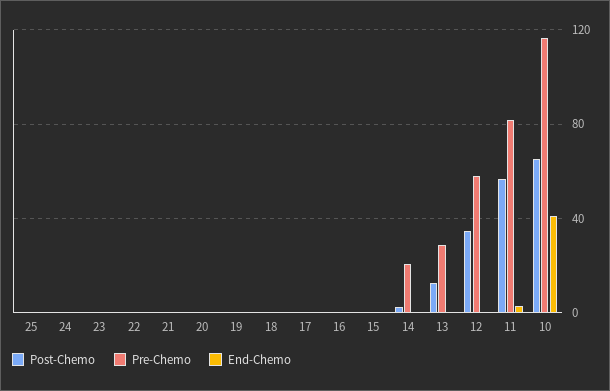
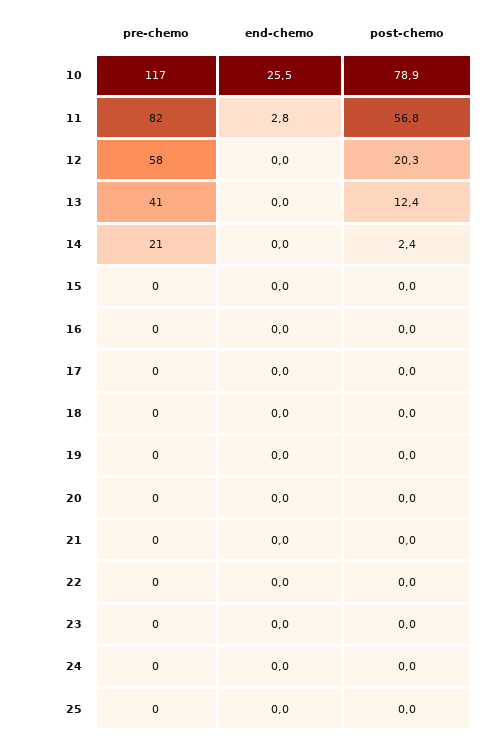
  {
    "Post-Chemo": {
      "25": 0,
      "24": 0,
      "23": 0,
      "22": 0,
      "21": 0,
      "20": 0,
      "19": 0,
      "18": 0,
      "17": 0,
      "16": 0,
      "15": 0,
      "14": 2.4,
      "13": 12.4,
-     "12": 35,
+     "12": 20.3,
      "11": 56.8,
-     "10": 65
+     "10": 78.9
    },
    "Pre-Chemo": {
      "25": 0,
      "24": 0,
      "23": 0,
      "22": 0,
      "21": 0,
      "20": 0,
      "19": 0,
      "18": 0,
      "17": 0,
      "16": 0,
      "15": 0,
      "14": 21,
-     "13": 30,
+     "13": 41,
      "12": 58,
      "11": 82,
      "10": 117
    },
    "End-Chemo": {
      "25": 0,
      "24": 0,
      "23": 0,
      "22": 0,
      "21": 0,
      "20": 0,
      "19": 0,
      "18": 0,
      "17": 0,
      "16": 0,
      "15": 0,
      "14": 0,
      "13": 0,
      "12": 0,
      "11": 2.8,
-     "10": 40
+     "10": 25.5
    }
  }

